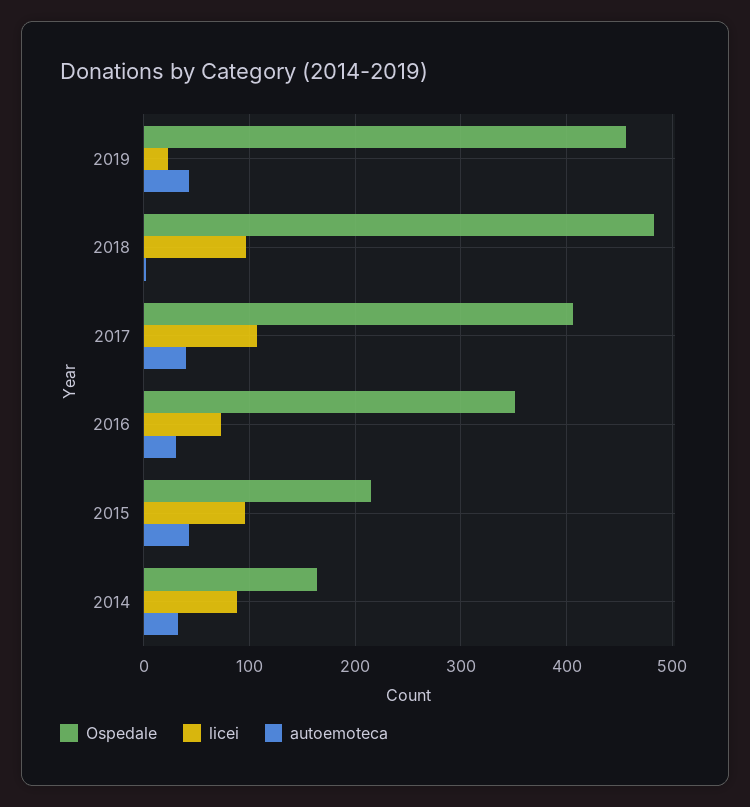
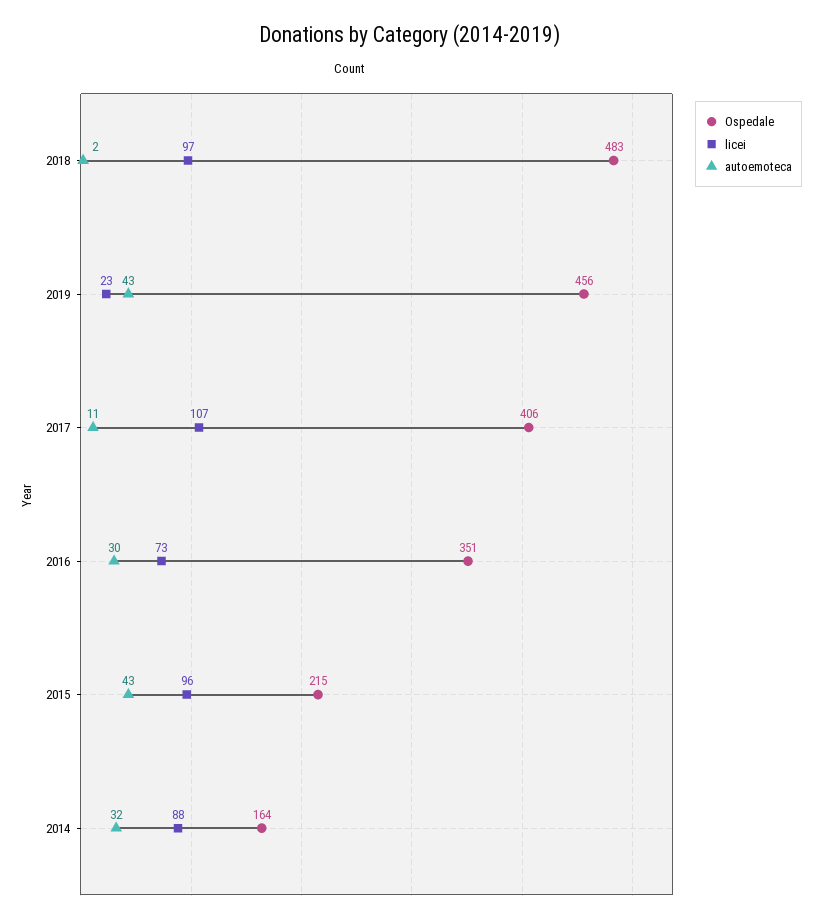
  {
    "Ospedale": {
      "2019": 456,
      "2018": 483,
      "2017": 406,
      "2016": 351,
      "2015": 215,
      "2014": 164
    },
    "licei": {
      "2019": 23,
      "2018": 97,
      "2017": 107,
      "2016": 73,
      "2015": 96,
      "2014": 88
    },
    "autoemoteca": {
      "2019": 43,
      "2018": 2,
-     "2017": 40,
+     "2017": 11,
      "2016": 30,
      "2015": 43,
      "2014": 32
    }
  }

